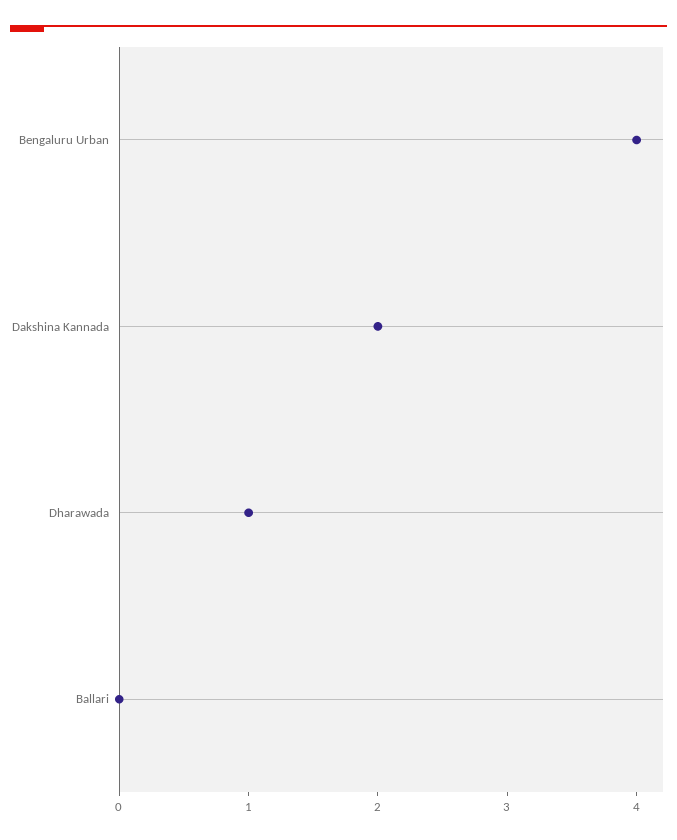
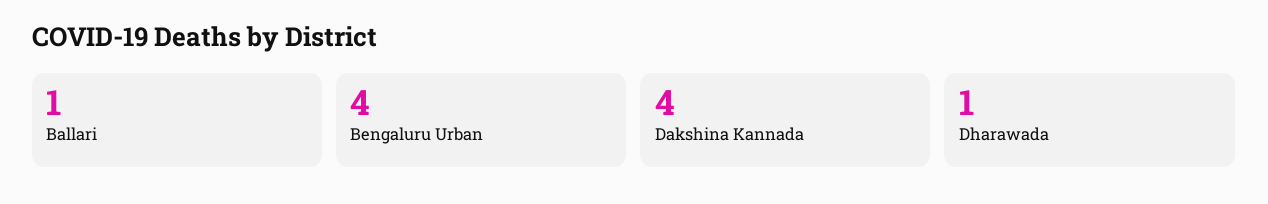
  {
    "Bengaluru Urban": 4,
-   "Dakshina Kannada": 2,
+   "Dakshina Kannada": 4,
    "Dharawada": 1,
-   "Ballari": 0
+   "Ballari": 1
  }

